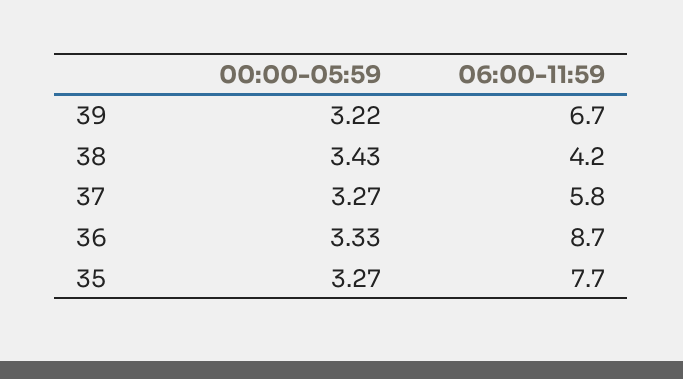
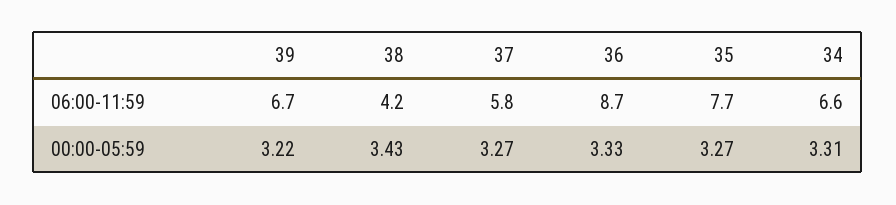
  {
    "00:00-05:59": {
      "39": 3.22,
      "38": 3.43,
      "37": 3.27,
      "36": 3.33,
-     "35": 3.27
+     "35": 3.27,
+     "34": 3.31
    },
    "06:00-11:59": {
      "39": 6.7,
      "38": 4.2,
      "37": 5.8,
      "36": 8.7,
-     "35": 7.7
+     "35": 7.7,
+     "34": 6.6
    }
  }

